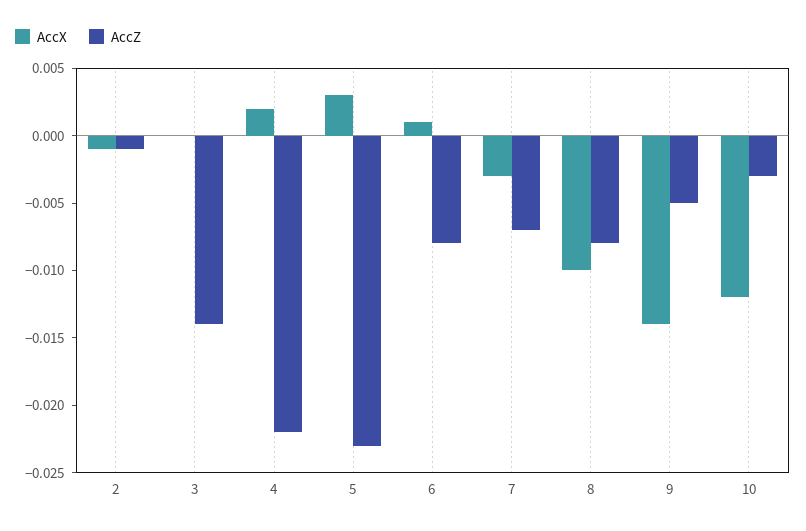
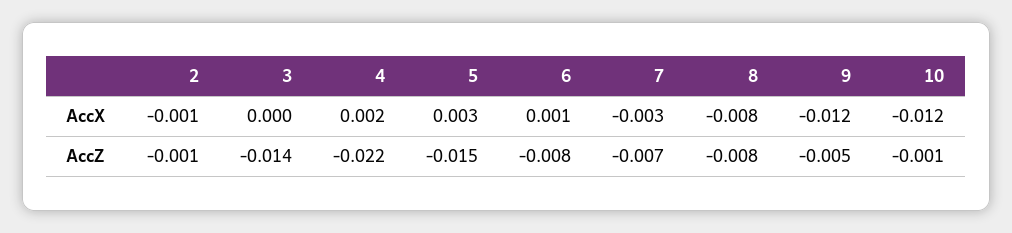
  {
    "AccX": {
      "2": -0.001,
      "3": 0,
      "4": 0.002,
      "5": 0.003,
      "6": 0.001,
      "7": -0.003,
-     "8": -0.01,
+     "8": -0.008,
-     "9": -0.014,
+     "9": -0.012,
      "10": -0.012
    },
    "AccZ": {
      "2": -0.001,
      "3": -0.014,
      "4": -0.022,
-     "5": -0.023,
+     "5": -0.015,
      "6": -0.008,
      "7": -0.007,
      "8": -0.008,
      "9": -0.005,
-     "10": -0.003
+     "10": -0.001
    }
  }

